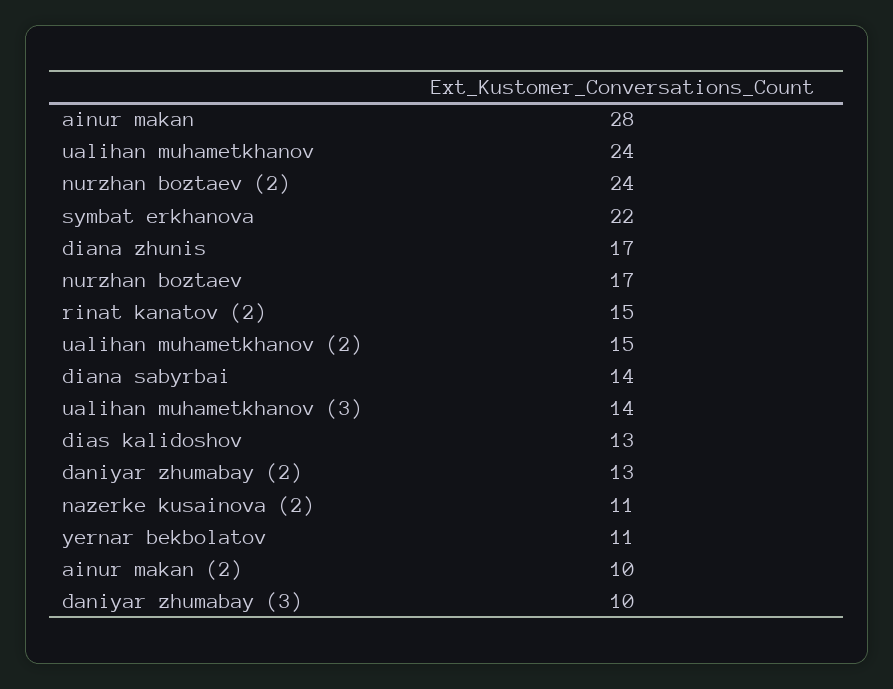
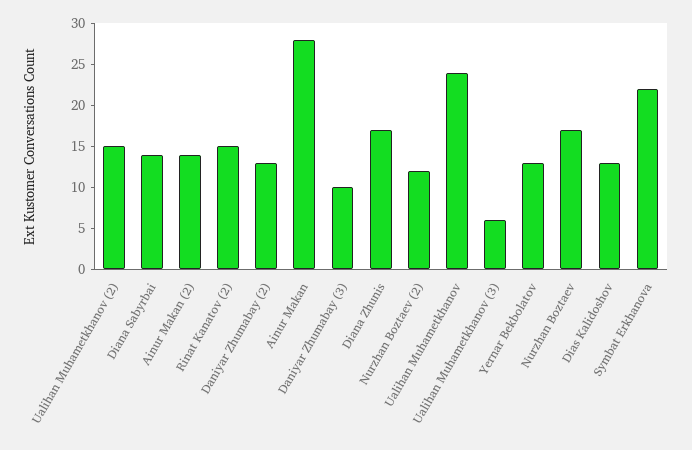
  {
    "ainur makan": 28,
    "ualihan muhametkhanov": 24,
-   "nurzhan boztaev (2)": 24,
+   "nurzhan boztaev (2)": 12,
    "symbat erkhanova": 22,
    "diana zhunis": 17,
    "nurzhan boztaev": 17,
    "rinat kanatov (2)": 15,
    "ualihan muhametkhanov (2)": 15,
    "diana sabyrbai": 14,
-   "ualihan muhametkhanov (3)": 14,
+   "ualihan muhametkhanov (3)": 6,
    "dias kalidoshov": 13,
    "daniyar zhumabay (2)": 13,
-   "nazerke kusainova (2)": 11,
-   "yernar bekbolatov": 11,
+   "yernar bekbolatov": 13,
-   "ainur makan (2)": 10,
+   "ainur makan (2)": 14,
    "daniyar zhumabay (3)": 10
  }

